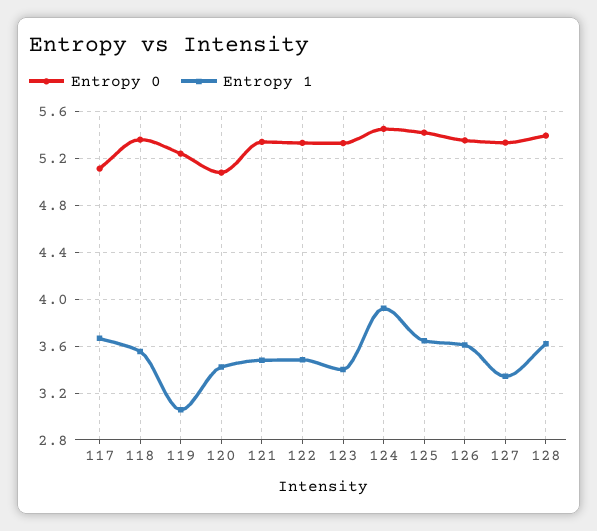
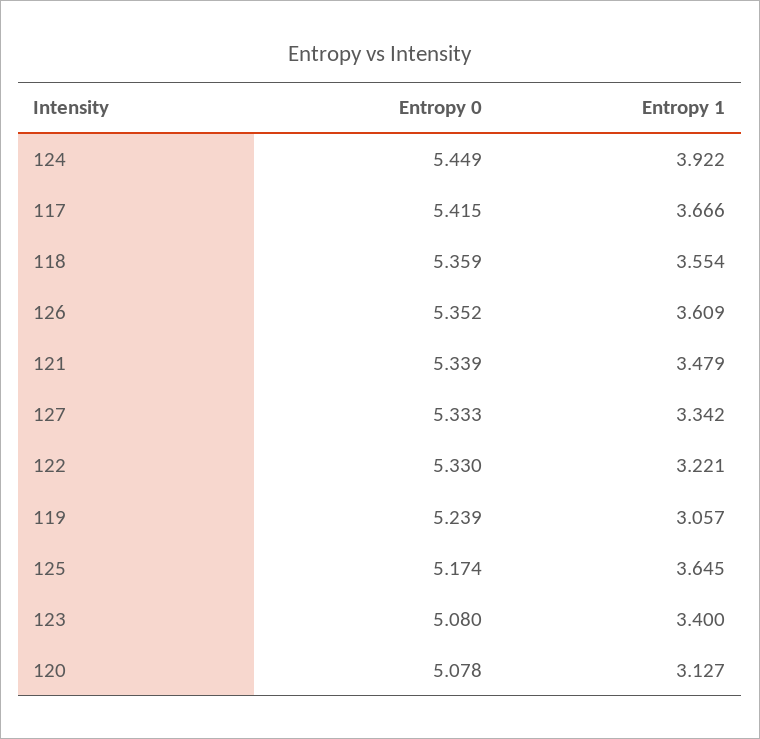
  {
    "Entropy 0": {
-     "117": 5.1,
+     "117": 5.415,
      "118": 5.359,
      "119": 5.239,
      "120": 5.078,
      "121": 5.339,
      "122": 5.33,
-     "123": 5.3,
+     "123": 5.08,
      "124": 5.449,
-     "125": 5.4,
+     "125": 5.174,
      "126": 5.352,
-     "127": 5.333,
+     "127": 5.333
-     "128": 5.4
    },
    "Entropy 1": {
      "117": 3.666,
      "118": 3.554,
      "119": 3.057,
-     "120": 3.4,
+     "120": 3.127,
      "121": 3.479,
-     "122": 3.5,
+     "122": 3.221,
      "123": 3.4,
      "124": 3.922,
      "125": 3.645,
      "126": 3.609,
-     "127": 3.342,
+     "127": 3.342
-     "128": 3.6
    }
  }

